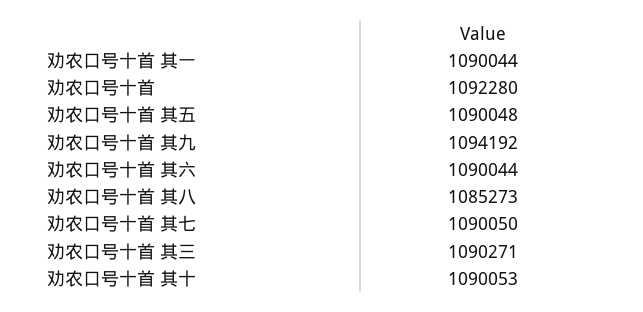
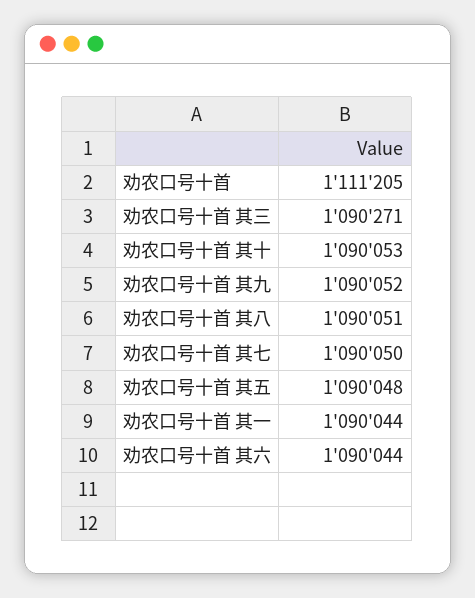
  {
    "劝农口号十首 其一": 1090044,
-   "劝农口号十首": 1092280,
+   "劝农口号十首": 1111205,
    "劝农口号十首 其五": 1090048,
-   "劝农口号十首 其九": 1094192,
+   "劝农口号十首 其九": 1090052,
    "劝农口号十首 其六": 1090044,
-   "劝农口号十首 其八": 1085273,
+   "劝农口号十首 其八": 1090051,
    "劝农口号十首 其七": 1090050,
    "劝农口号十首 其三": 1090271,
    "劝农口号十首 其十": 1090053
  }

